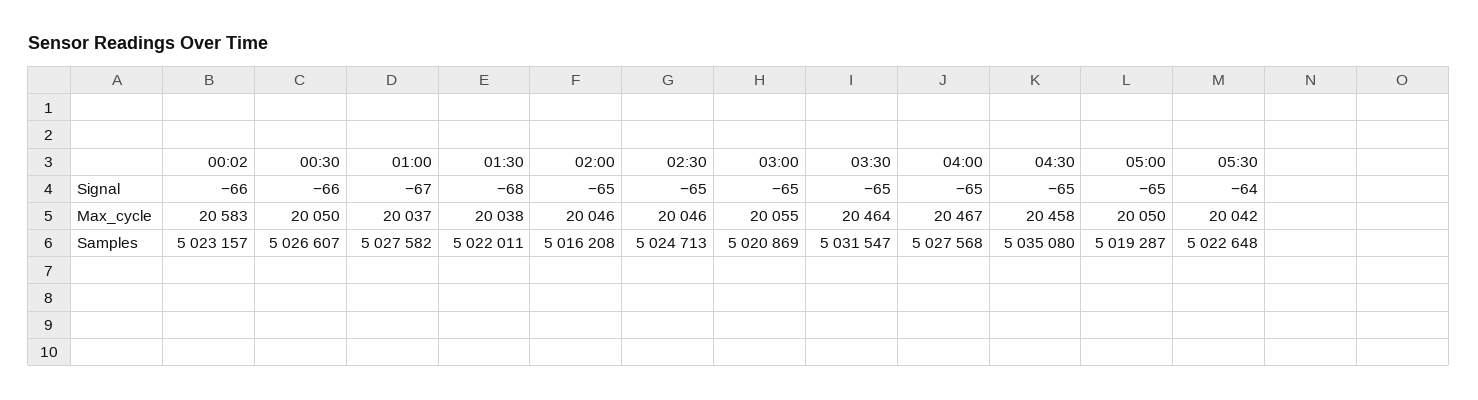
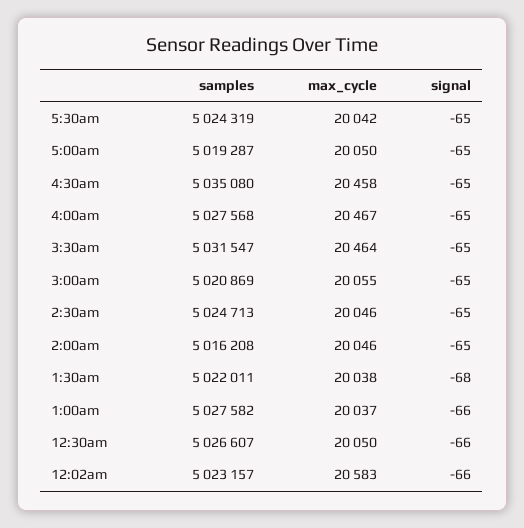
  {
    "00:02": {
      "Signal": -66,
      "Max_cycle": 20583,
      "Samples": 5023157
    },
    "00:30": {
      "Signal": -66,
      "Max_cycle": 20050,
      "Samples": 5026607
    },
    "01:00": {
-     "Signal": -67,
+     "Signal": -66,
      "Max_cycle": 20037,
      "Samples": 5027582
    },
    "01:30": {
      "Signal": -68,
      "Max_cycle": 20038,
      "Samples": 5022011
    },
    "02:00": {
      "Signal": -65,
      "Max_cycle": 20046,
      "Samples": 5016208
    },
    "02:30": {
      "Signal": -65,
      "Max_cycle": 20046,
      "Samples": 5024713
    },
    "03:00": {
      "Signal": -65,
      "Max_cycle": 20055,
      "Samples": 5020869
    },
    "03:30": {
      "Signal": -65,
      "Max_cycle": 20464,
      "Samples": 5031547
    },
    "04:00": {
      "Signal": -65,
      "Max_cycle": 20467,
      "Samples": 5027568
    },
    "04:30": {
      "Signal": -65,
      "Max_cycle": 20458,
      "Samples": 5035080
    },
    "05:00": {
      "Signal": -65,
      "Max_cycle": 20050,
      "Samples": 5019287
    },
    "05:30": {
-     "Signal": -64,
+     "Signal": -65,
      "Max_cycle": 20042,
-     "Samples": 5022648
+     "Samples": 5024319
    }
  }

